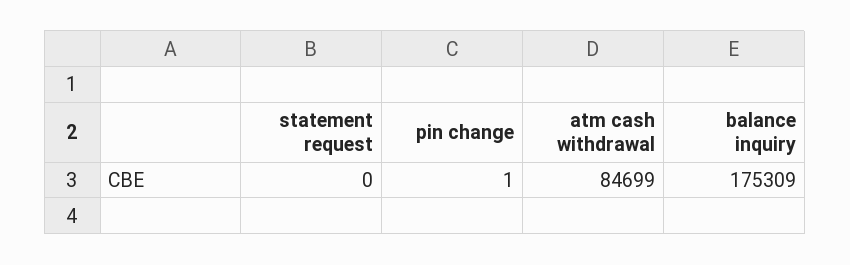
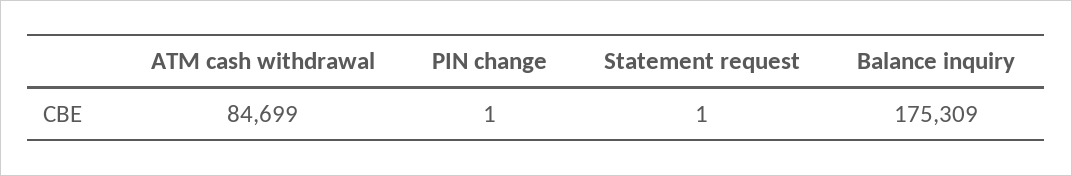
  {
-   "statement request": 0,
+   "statement request": 1,
    "pin change": 1,
    "atm cash withdrawal": 84699,
    "balance inquiry": 175309
  }

